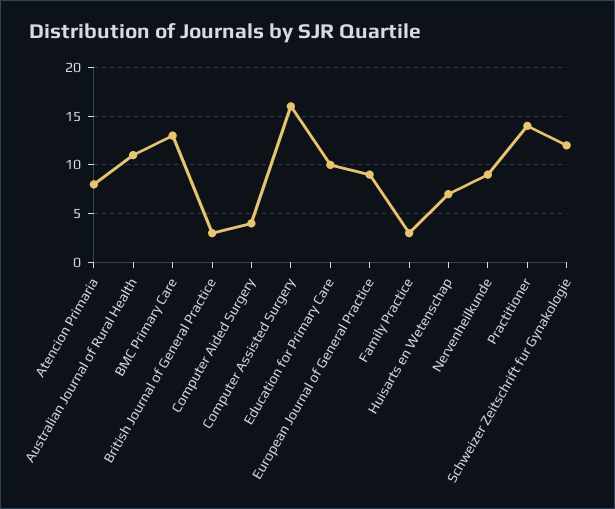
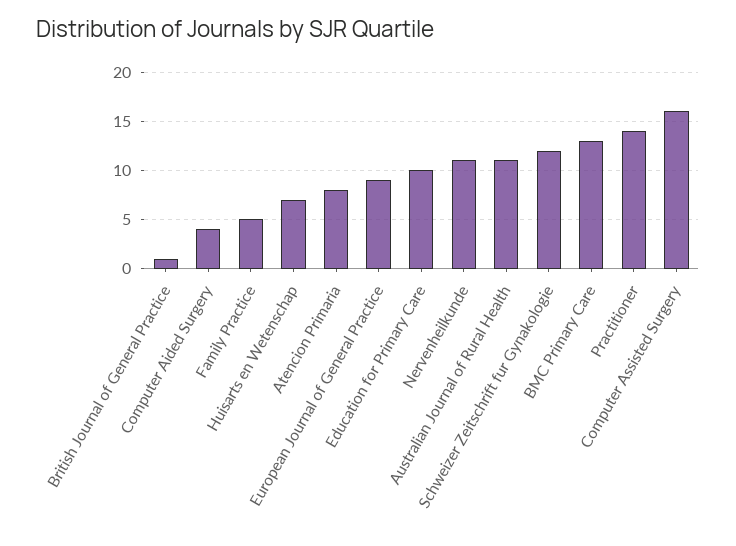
  {
    "Atencion Primaria": 8,
    "Australian Journal of Rural Health": 11,
    "BMC Primary Care": 13,
-   "British Journal of General Practice": 3,
+   "British Journal of General Practice": 1,
    "Computer Aided Surgery": 4,
    "Computer Assisted Surgery": 16,
    "Education for Primary Care": 10,
    "European Journal of General Practice": 9,
-   "Family Practice": 3,
+   "Family Practice": 5,
    "Huisarts en Wetenschap": 7,
-   "Nervenheilkunde": 9,
+   "Nervenheilkunde": 11,
    "Practitioner": 14,
    "Schweizer Zeitschrift fur Gynakologie": 12
  }

